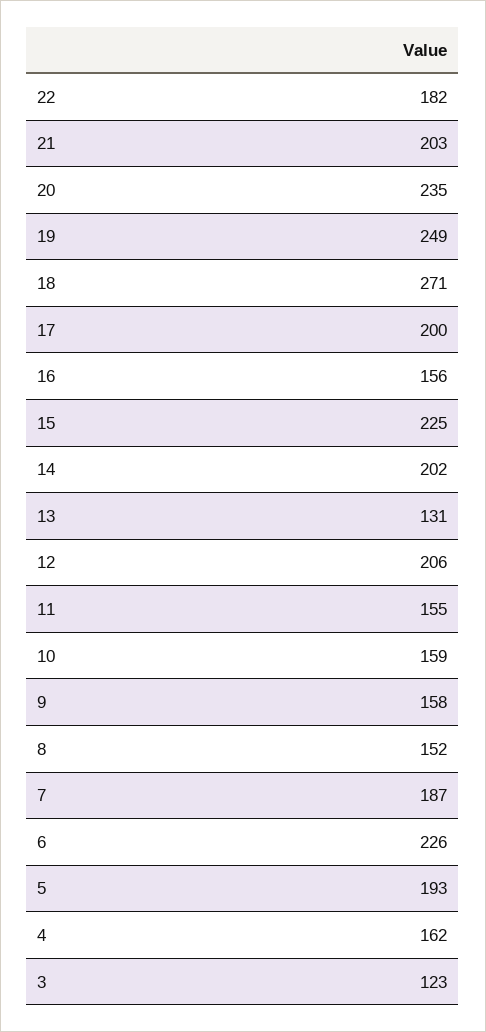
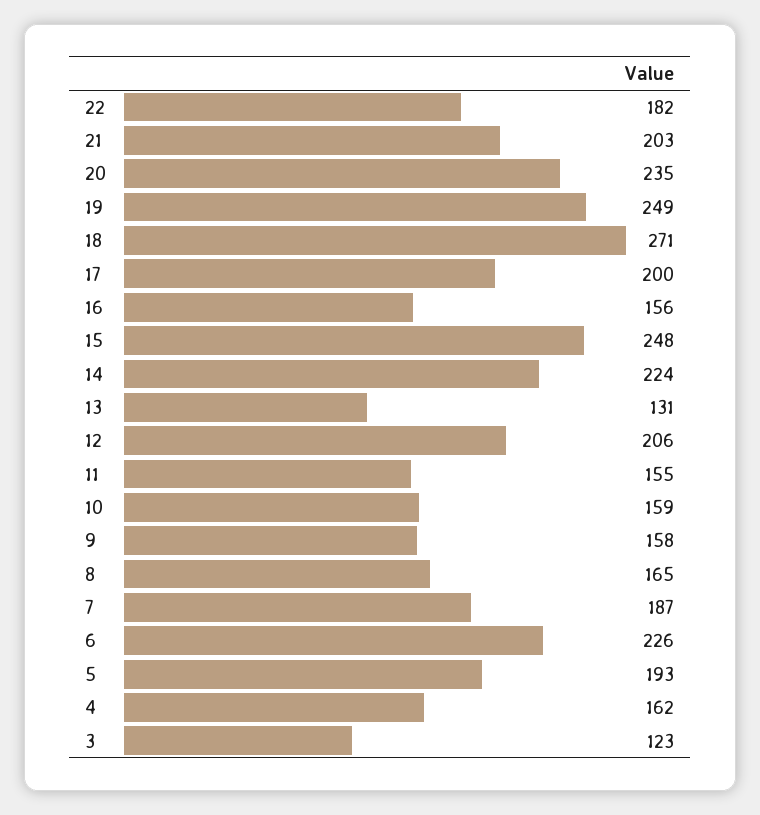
  {
    "22": 182,
    "21": 203,
    "20": 235,
    "19": 249,
    "18": 271,
    "17": 200,
    "16": 156,
-   "15": 225,
+   "15": 248,
-   "14": 202,
+   "14": 224,
    "13": 131,
    "12": 206,
    "11": 155,
    "10": 159,
    "9": 158,
-   "8": 152,
+   "8": 165,
    "7": 187,
    "6": 226,
    "5": 193,
    "4": 162,
    "3": 123
  }

